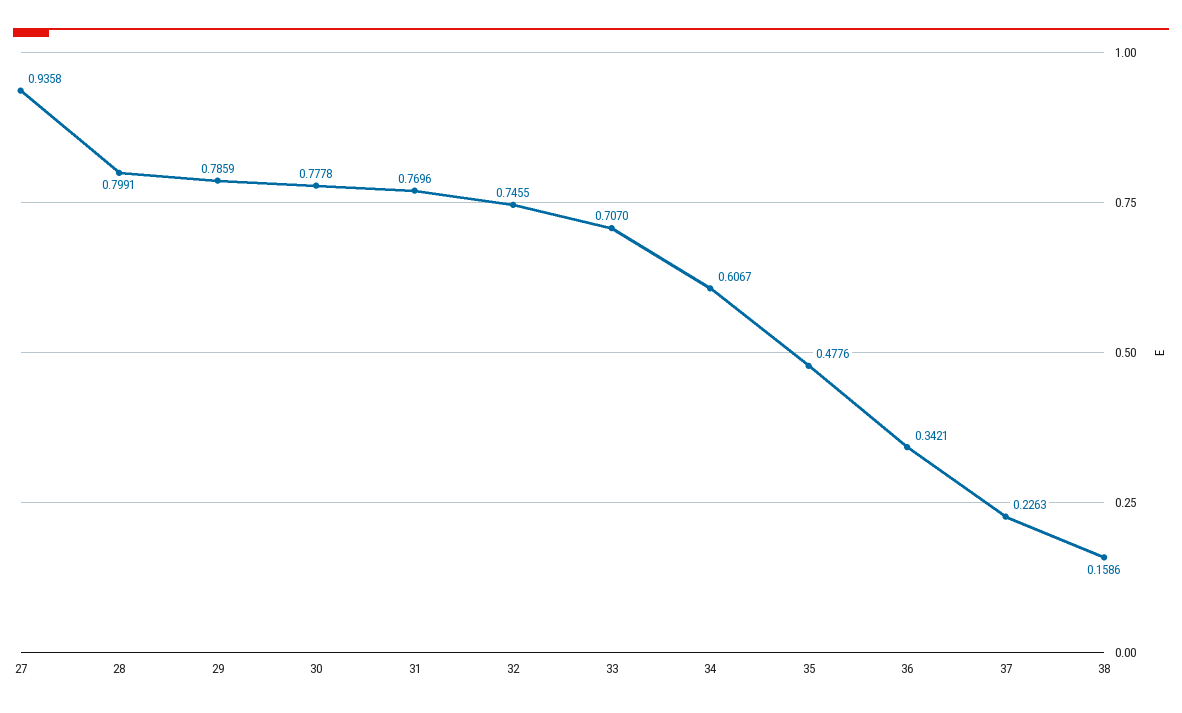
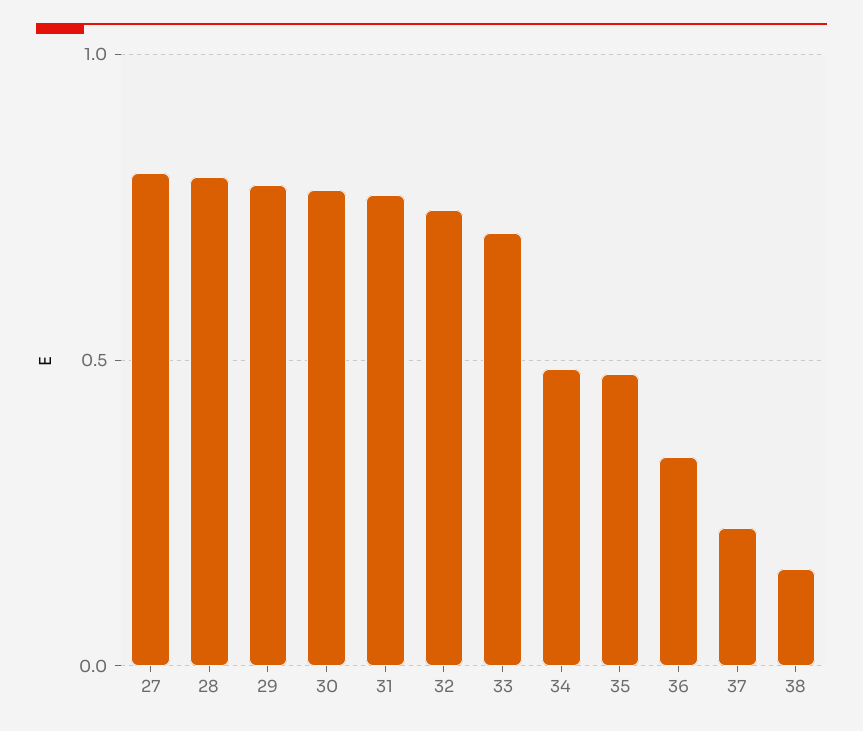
  {
-   "27": 0.9358,
+   "27": 0.8,
    "28": 0.7991,
    "29": 0.7859,
    "30": 0.7778,
    "31": 0.7696,
    "32": 0.7455,
    "33": 0.707,
-   "34": 0.6067,
+   "34": 0.5,
    "35": 0.4776,
    "36": 0.3421,
    "37": 0.2263,
    "38": 0.1586
  }

